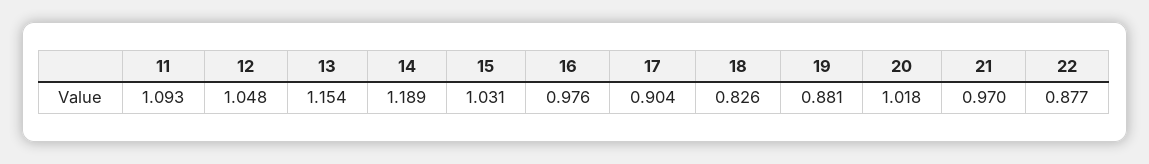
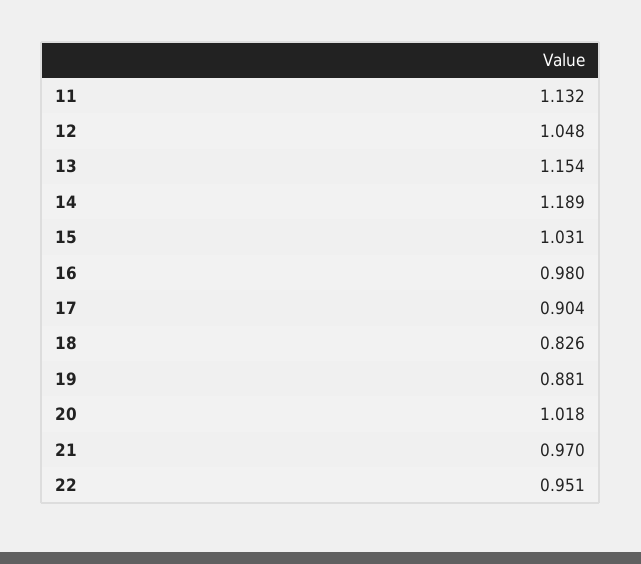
  {
-   "11": 1.093,
+   "11": 1.132,
    "12": 1.048,
    "13": 1.154,
    "14": 1.189,
    "15": 1.031,
-   "16": 0.976,
+   "16": 0.98,
    "17": 0.904,
    "18": 0.826,
    "19": 0.881,
    "20": 1.018,
    "21": 0.97,
-   "22": 0.877
+   "22": 0.951
  }

